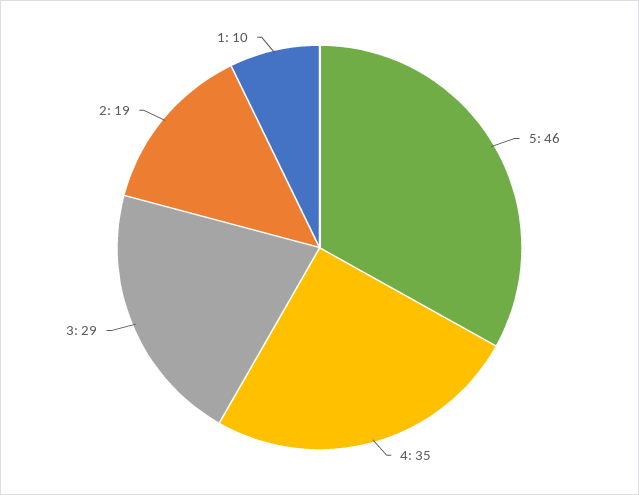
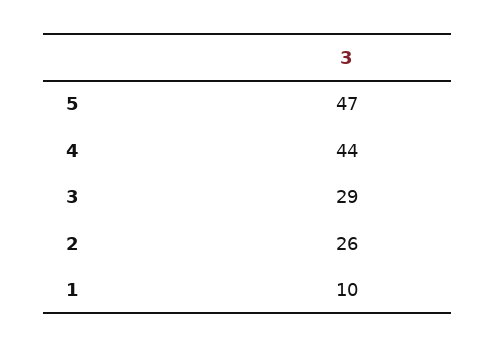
  {
-   "5": 46,
+   "5": 47,
-   "4": 35,
+   "4": 44,
    "3": 29,
-   "2": 19,
+   "2": 26,
    "1": 10
  }

